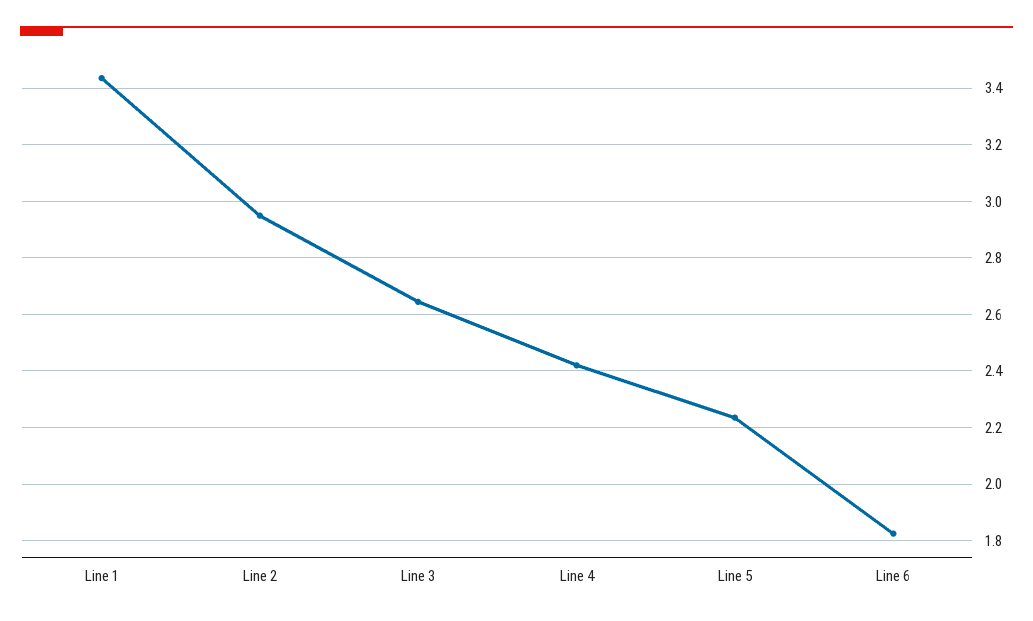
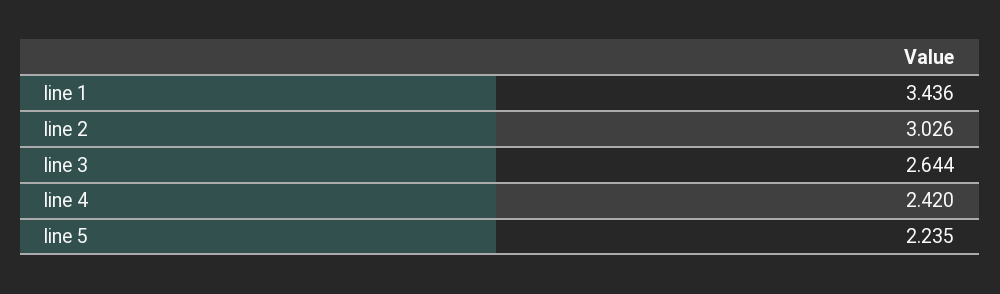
  {
    "Line 1": 3.436,
-   "Line 2": 2.95,
+   "Line 2": 3.026,
    "Line 3": 2.644,
    "Line 4": 2.42,
-   "Line 5": 2.235,
+   "Line 5": 2.235
-   "Line 6": 1.825
  }

